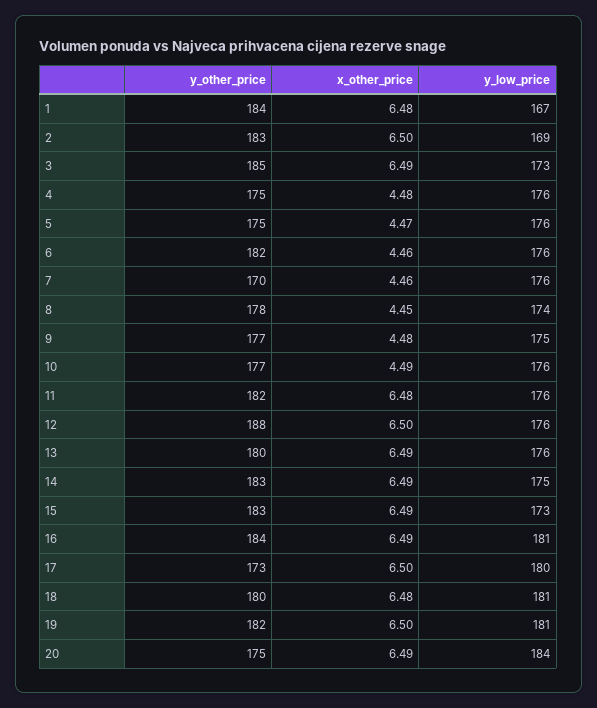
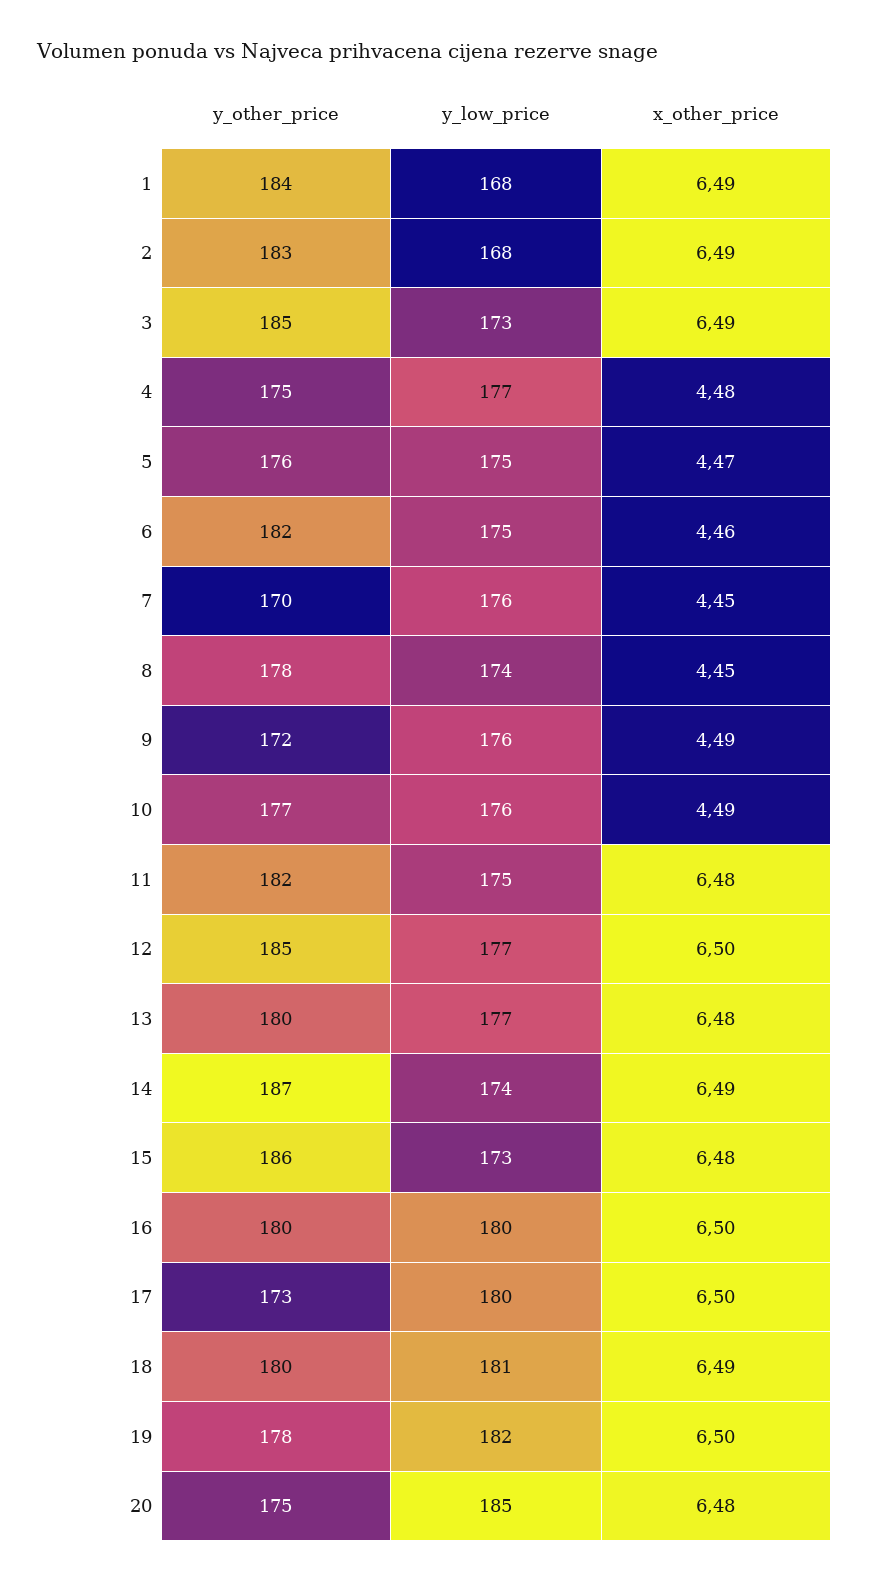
  {
    "y_other_price": {
      "1": 184,
      "2": 183,
      "3": 185,
      "4": 175,
-     "5": 175,
+     "5": 176,
      "6": 182,
      "7": 170,
      "8": 178,
-     "9": 177,
+     "9": 172,
      "10": 177,
      "11": 182,
-     "12": 188,
+     "12": 185,
      "13": 180,
-     "14": 183,
+     "14": 187,
-     "15": 183,
+     "15": 186,
-     "16": 184,
+     "16": 180,
      "17": 173,
      "18": 180,
-     "19": 182,
+     "19": 178,
      "20": 175
    },
    "x_other_price": {
-     "1": 6.48,
+     "1": 6.49,
-     "2": 6.5,
+     "2": 6.49,
      "3": 6.49,
      "4": 4.48,
      "5": 4.47,
      "6": 4.46,
-     "7": 4.46,
+     "7": 4.45,
      "8": 4.45,
-     "9": 4.48,
+     "9": 4.49,
      "10": 4.49,
      "11": 6.48,
      "12": 6.5,
-     "13": 6.49,
+     "13": 6.48,
      "14": 6.49,
-     "15": 6.49,
+     "15": 6.48,
-     "16": 6.49,
+     "16": 6.5,
      "17": 6.5,
-     "18": 6.48,
+     "18": 6.49,
      "19": 6.5,
-     "20": 6.49
+     "20": 6.48
    },
    "y_low_price": {
-     "1": 167,
+     "1": 168,
-     "2": 169,
+     "2": 168,
      "3": 173,
-     "4": 176,
+     "4": 177,
-     "5": 176,
+     "5": 175,
-     "6": 176,
+     "6": 175,
      "7": 176,
      "8": 174,
-     "9": 175,
+     "9": 176,
      "10": 176,
-     "11": 176,
+     "11": 175,
-     "12": 176,
+     "12": 177,
-     "13": 176,
+     "13": 177,
-     "14": 175,
+     "14": 174,
      "15": 173,
-     "16": 181,
+     "16": 180,
      "17": 180,
      "18": 181,
-     "19": 181,
+     "19": 182,
-     "20": 184
+     "20": 185
    }
  }

